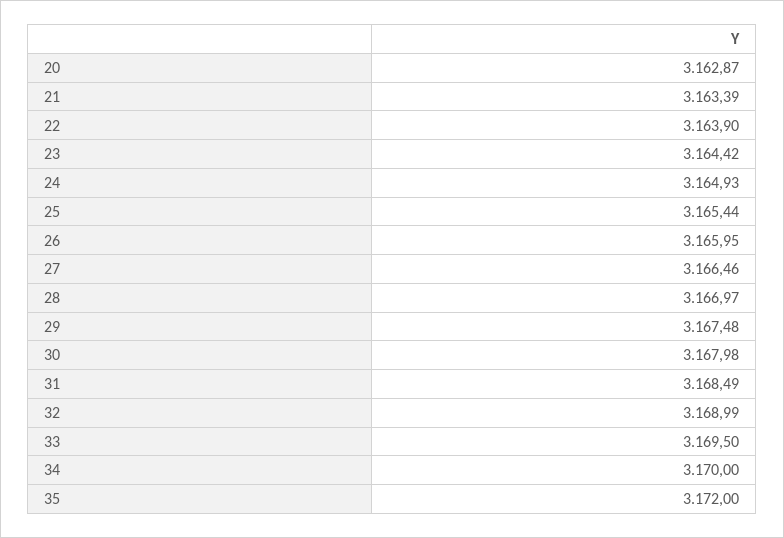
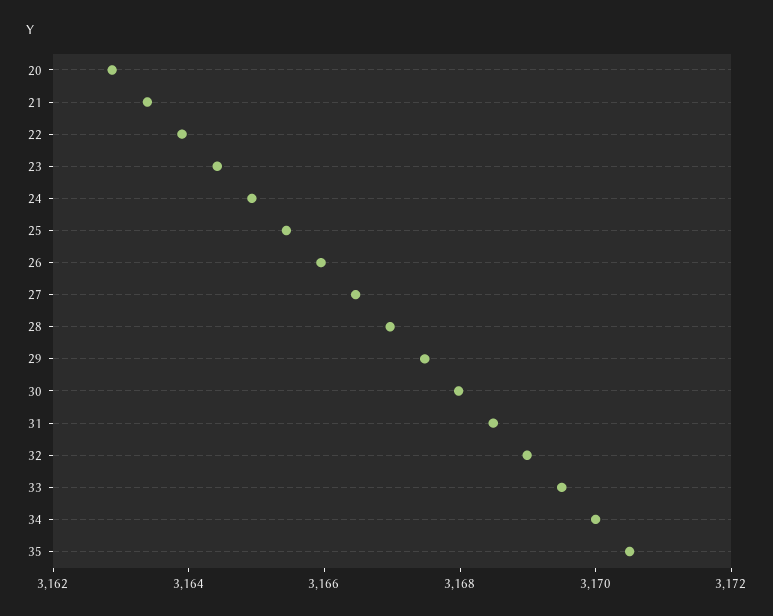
  {
    "20": 3162.87,
    "21": 3163.39,
    "22": 3163.9,
    "23": 3164.42,
    "24": 3164.93,
    "25": 3165.44,
    "26": 3165.95,
    "27": 3166.46,
    "28": 3166.97,
    "29": 3167.48,
    "30": 3167.98,
    "31": 3168.49,
    "32": 3168.99,
    "33": 3169.5,
    "34": 3170,
-   "35": 3172
+   "35": 3170.5
  }

